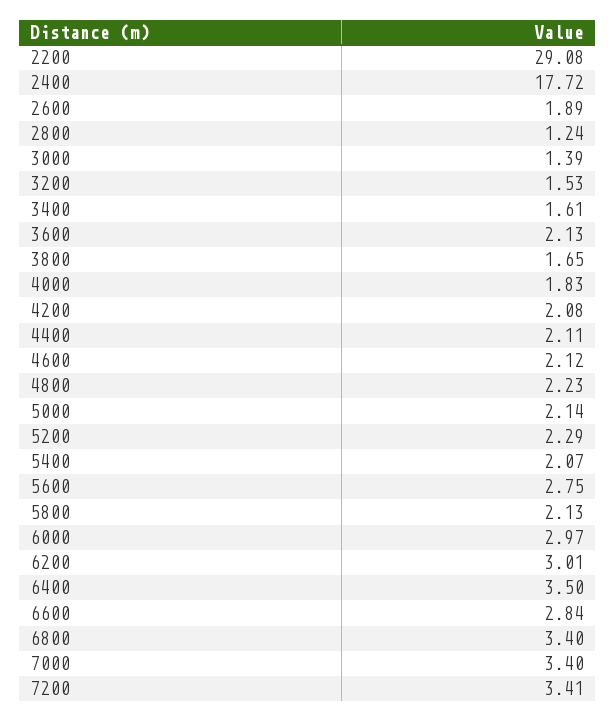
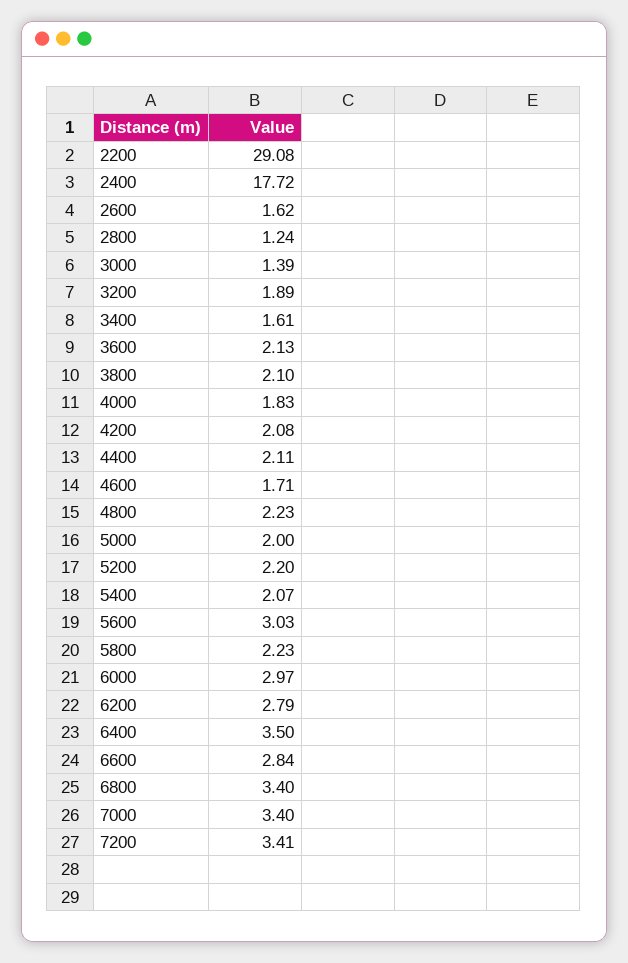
  {
    "2200": 29.08,
    "2400": 17.72,
-   "2600": 1.89,
+   "2600": 1.62,
    "2800": 1.24,
    "3000": 1.39,
-   "3200": 1.53,
+   "3200": 1.89,
    "3400": 1.61,
    "3600": 2.13,
-   "3800": 1.65,
+   "3800": 2.1,
    "4000": 1.83,
    "4200": 2.08,
    "4400": 2.11,
-   "4600": 2.12,
+   "4600": 1.71,
    "4800": 2.23,
-   "5000": 2.14,
+   "5000": 2,
-   "5200": 2.29,
+   "5200": 2.2,
    "5400": 2.07,
-   "5600": 2.75,
+   "5600": 3.03,
-   "5800": 2.13,
+   "5800": 2.23,
    "6000": 2.97,
-   "6200": 3.01,
+   "6200": 2.79,
    "6400": 3.5,
    "6600": 2.84,
    "6800": 3.4,
    "7000": 3.4,
    "7200": 3.41
  }

